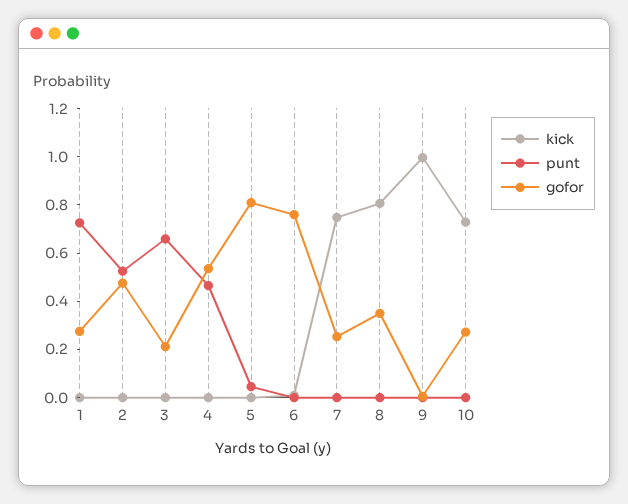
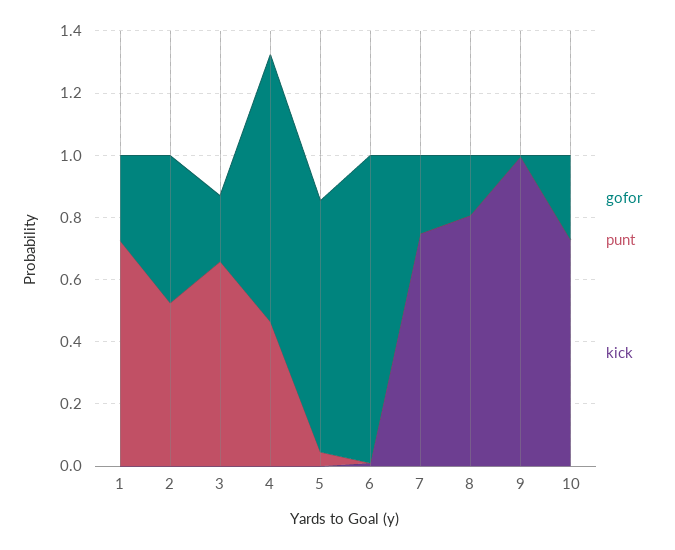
  {
    "kick": {
      "1": 0,
      "2": 0,
      "3": 0,
      "4": 0,
      "5": 0,
      "6": 0,
      "7": 0.75,
      "8": 0.8,
      "9": 1,
      "10": 0.75
    },
    "punt": {
      "1": 0.75,
      "2": 0.55,
      "3": 0.65,
      "4": 0.45,
      "5": 0.05,
      "6": 0,
      "7": 0,
      "8": 0,
      "9": 0,
      "10": 0
    },
    "gofor": {
      "1": 0.25,
      "2": 0.5,
      "3": 0.2,
-     "4": 0.55,
+     "4": 0.85,
      "5": 0.8,
-     "6": 0.75,
+     "6": 1,
      "7": 0.25,
-     "8": 0.35,
+     "8": 0.2,
      "9": 0,
      "10": 0.25
    }
  }

